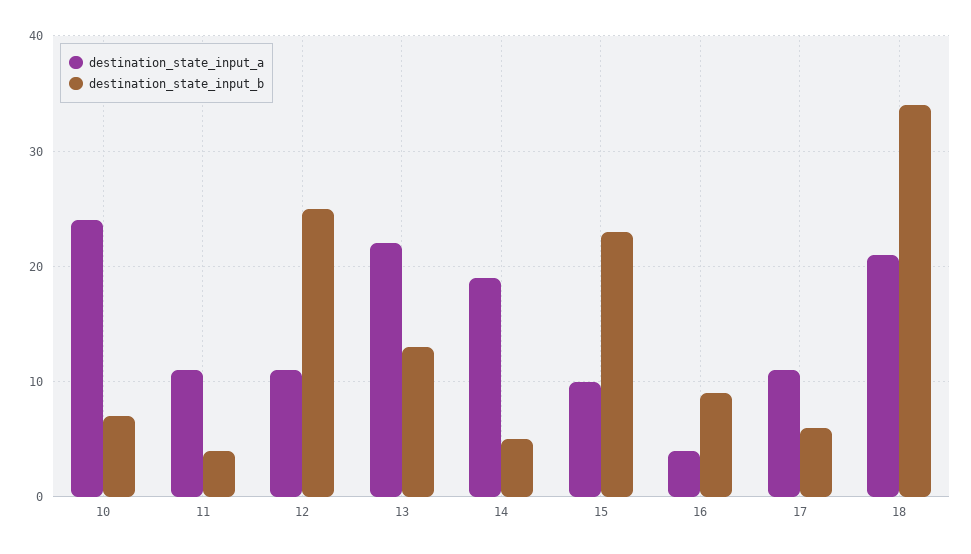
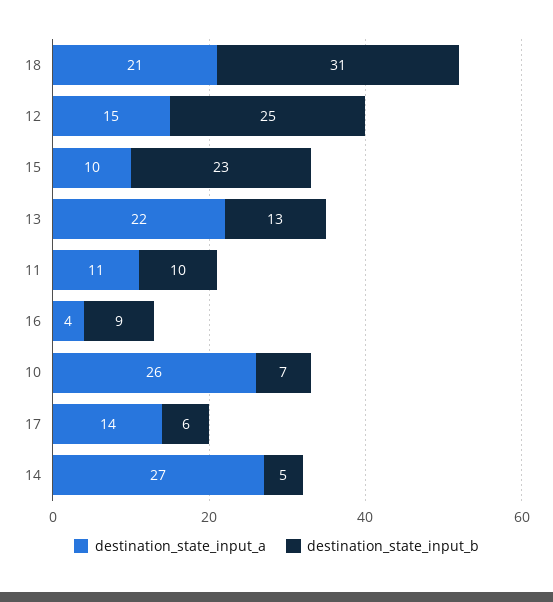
  {
    "destination_state_input_a": {
-     "10": 24,
+     "10": 26,
      "11": 11,
-     "12": 11,
+     "12": 15,
      "13": 22,
-     "14": 19,
+     "14": 27,
      "15": 10,
      "16": 4,
-     "17": 11,
+     "17": 14,
      "18": 21
    },
    "destination_state_input_b": {
      "10": 7,
-     "11": 4,
+     "11": 10,
      "12": 25,
      "13": 13,
      "14": 5,
      "15": 23,
      "16": 9,
      "17": 6,
-     "18": 34
+     "18": 31
    }
  }

